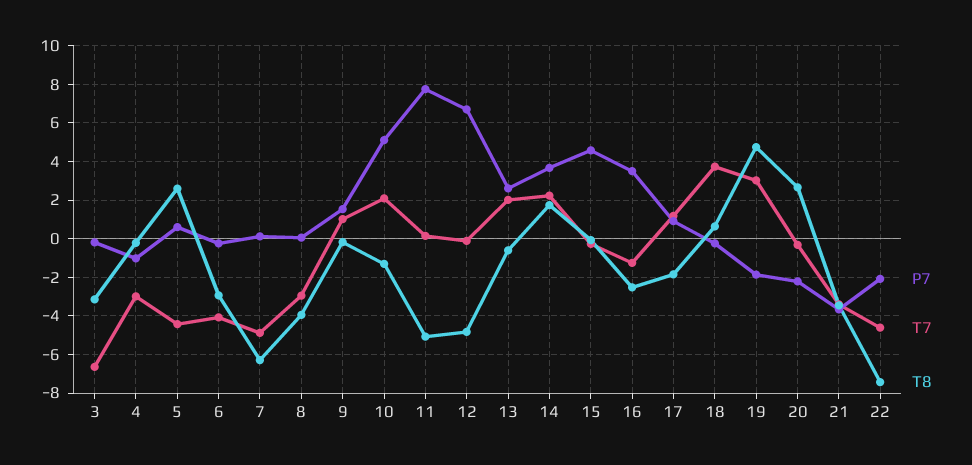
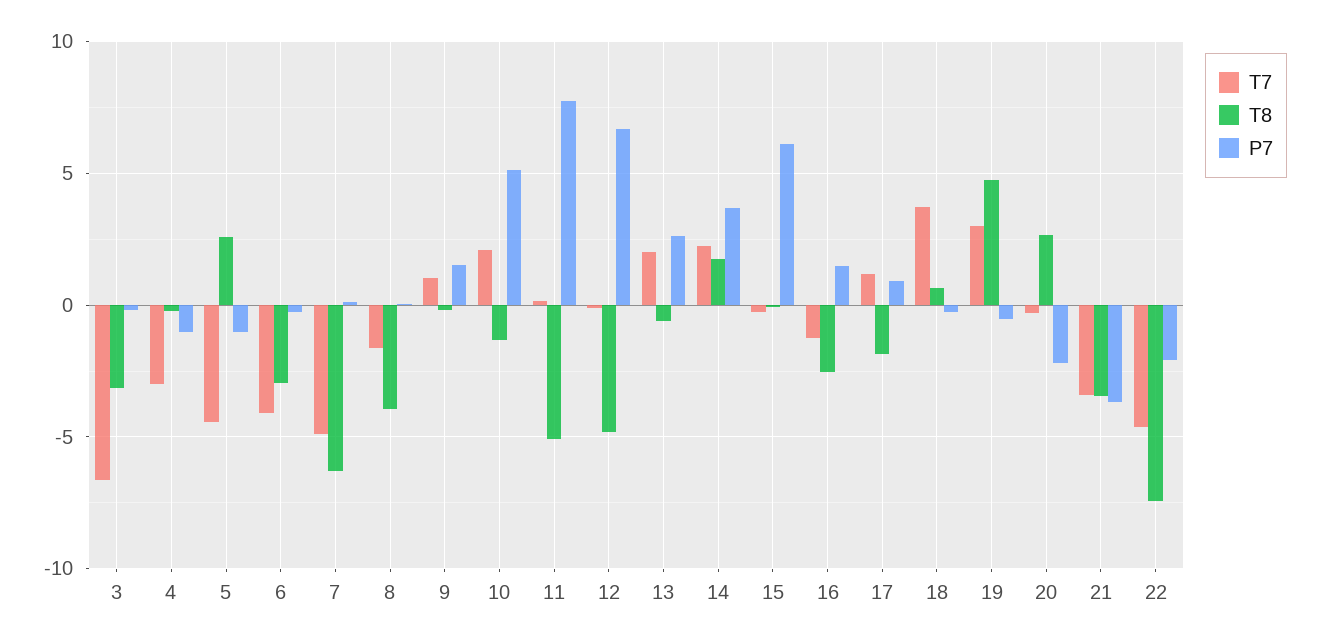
  {
    "P7": {
      "3": 0,
      "4": -1,
-     "5": 0.5,
+     "5": -1,
      "6": 0,
      "7": 0,
      "8": 0,
      "9": 1.5,
      "10": 5,
      "11": 8,
      "12": 6.5,
      "13": 2.5,
      "14": 3.5,
-     "15": 4.5,
+     "15": 6,
-     "16": 3.5,
+     "16": 1.5,
      "17": 1,
      "18": 0,
-     "19": -2,
+     "19": -0.5,
      "20": -2,
      "21": -3.5,
      "22": -2
    },
    "T7": {
      "3": -6.5,
      "4": -3,
      "5": -4.5,
      "6": -4,
      "7": -5,
-     "8": -3,
+     "8": -1.5,
      "9": 1,
      "10": 2,
      "11": 0,
      "12": 0,
      "13": 2,
      "14": 2,
      "15": -0.5,
      "16": -1.5,
      "17": 1,
      "18": 3.5,
      "19": 3,
      "20": -0.5,
      "21": -3.5,
      "22": -4.5
    },
    "T8": {
      "3": -3,
      "4": 0,
      "5": 2.5,
      "6": -3,
      "7": -6.5,
      "8": -4,
      "9": 0,
      "10": -1.5,
      "11": -5,
      "12": -5,
      "13": -0.5,
      "14": 1.5,
      "15": 0,
      "16": -2.5,
      "17": -2,
      "18": 0.5,
      "19": 5,
      "20": 2.5,
      "21": -3.5,
      "22": -7.5
    }
  }

